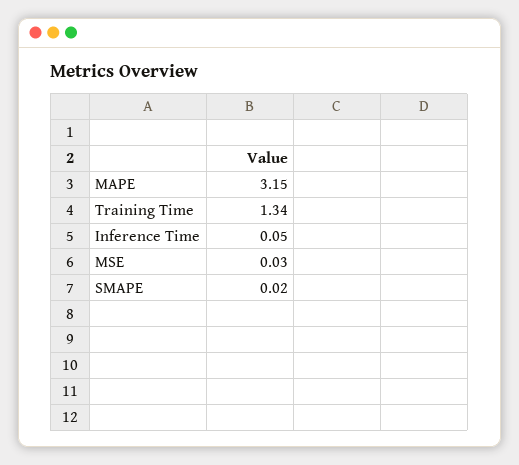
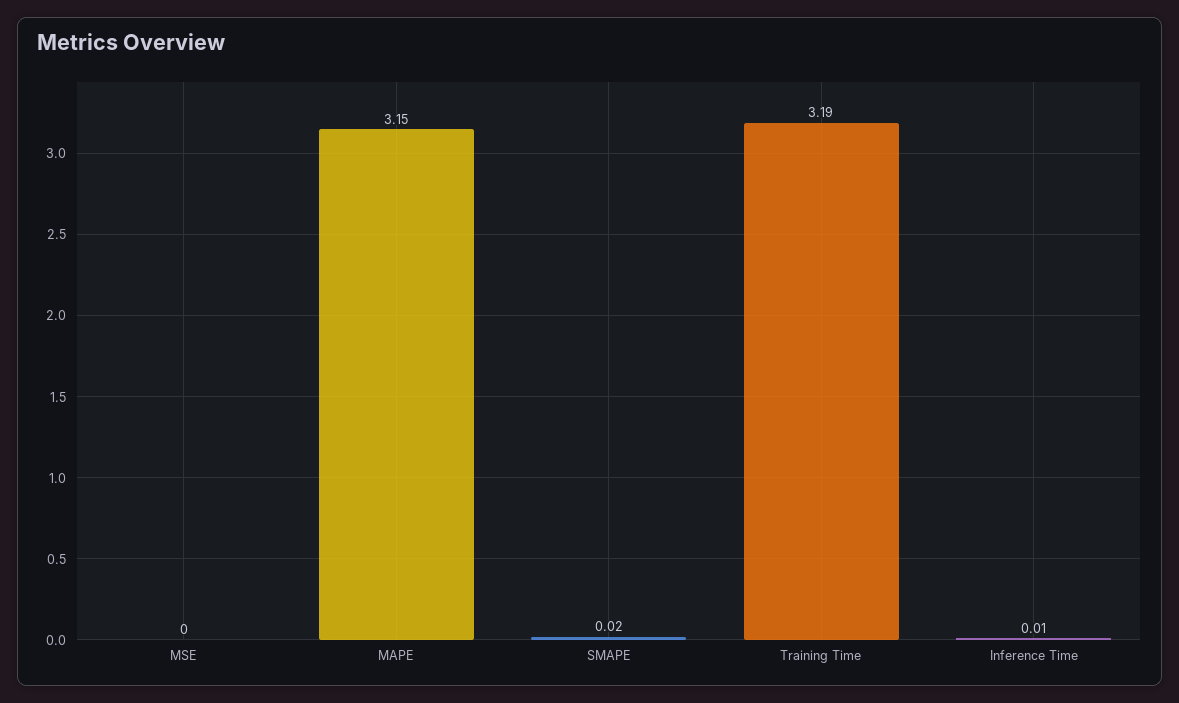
  {
    "MAPE": 3.15,
-   "Training Time": 1.34,
+   "Training Time": 3.19,
-   "Inference Time": 0.05,
+   "Inference Time": 0.01,
-   "MSE": 0.03,
+   "MSE": 0,
    "SMAPE": 0.02
  }

